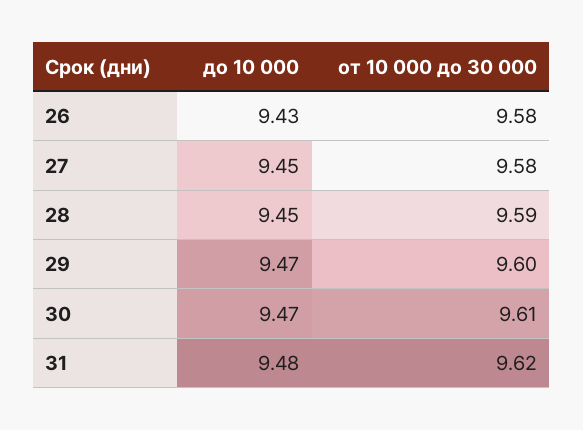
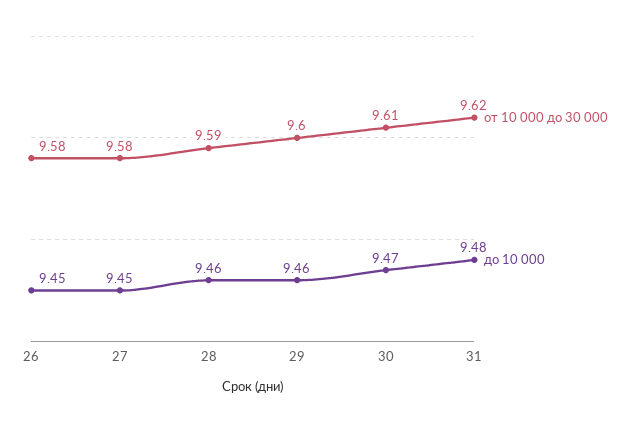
  {
    "до 10 000": {
-     "26": 9.43,
+     "26": 9.45,
      "27": 9.45,
-     "28": 9.45,
+     "28": 9.46,
-     "29": 9.47,
+     "29": 9.46,
      "30": 9.47,
      "31": 9.48
    },
    "от 10 000 до 30 000": {
      "26": 9.58,
      "27": 9.58,
      "28": 9.59,
      "29": 9.6,
      "30": 9.61,
      "31": 9.62
    }
  }

